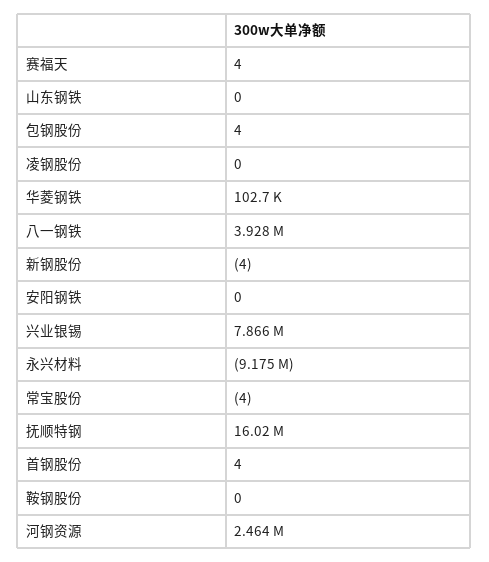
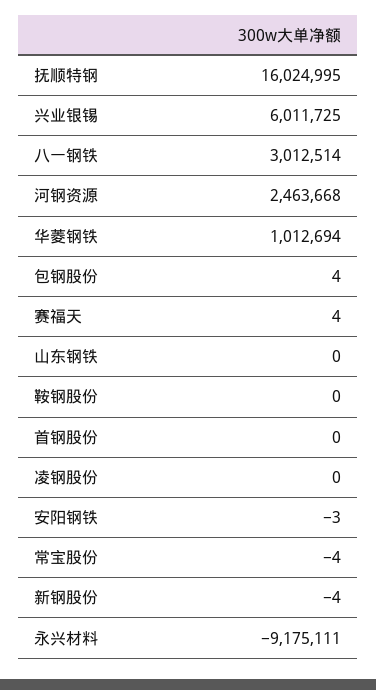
  {
    "赛福天": 4,
    "山东钢铁": 0,
    "包钢股份": 4,
    "凌钢股份": 0,
-   "华菱钢铁": 102700,
+   "华菱钢铁": 1012694,
-   "八一钢铁": 3928000,
+   "八一钢铁": 3012514,
    "新钢股份": -4,
-   "安阳钢铁": 0,
+   "安阳钢铁": -3,
-   "兴业银锡": 7866000,
+   "兴业银锡": 6011725,
    "永兴材料": -9175111,
    "常宝股份": -4,
    "抚顺特钢": 16024995,
-   "首钢股份": 4,
+   "首钢股份": 0,
    "鞍钢股份": 0,
    "河钢资源": 2463668
  }

